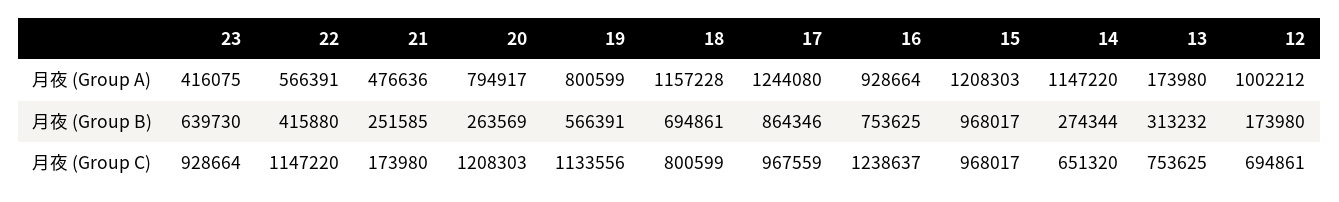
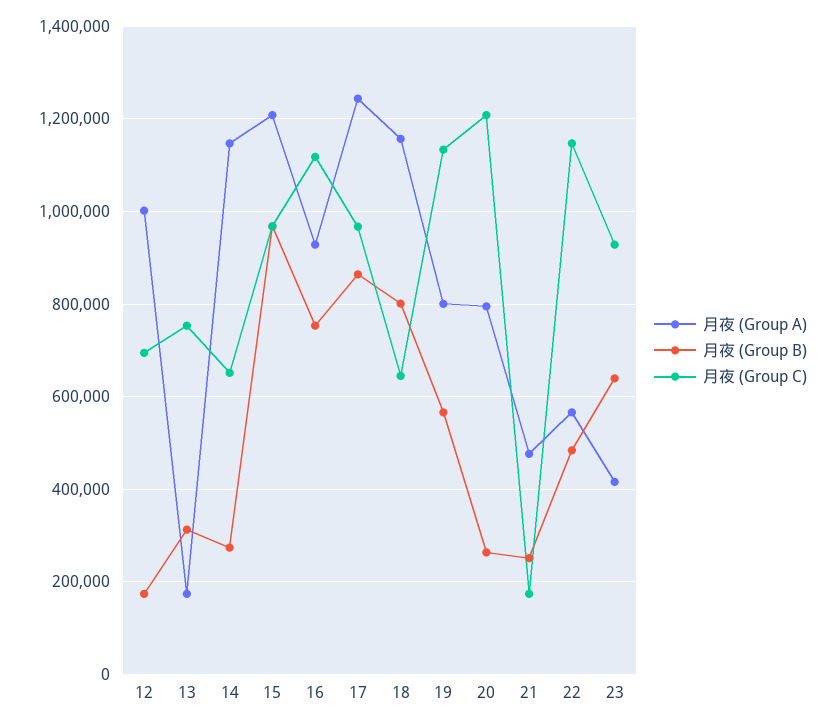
  {
    "月夜 (Group A)": {
      "23": 416075,
      "22": 566391,
      "21": 476636,
      "20": 794917,
      "19": 800599,
      "18": 1157228,
      "17": 1244080,
      "16": 928664,
      "15": 1208303,
      "14": 1147220,
      "13": 173980,
      "12": 1002212
    },
    "月夜 (Group B)": {
      "23": 639730,
-     "22": 415880,
+     "22": 480000,
      "21": 251585,
      "20": 263569,
      "19": 566391,
-     "18": 694861,
+     "18": 800000,
      "17": 864346,
      "16": 753625,
      "15": 968017,
      "14": 274344,
      "13": 313232,
      "12": 173980
    },
    "月夜 (Group C)": {
      "23": 928664,
      "22": 1147220,
      "21": 173980,
      "20": 1208303,
      "19": 1133556,
-     "18": 800599,
+     "18": 640000,
      "17": 967559,
-     "16": 1238637,
+     "16": 1120000,
      "15": 968017,
      "14": 651320,
      "13": 753625,
      "12": 694861
    }
  }

